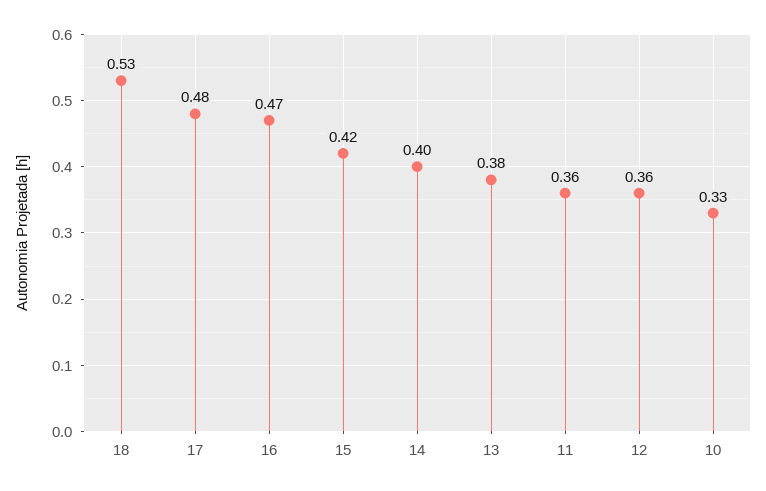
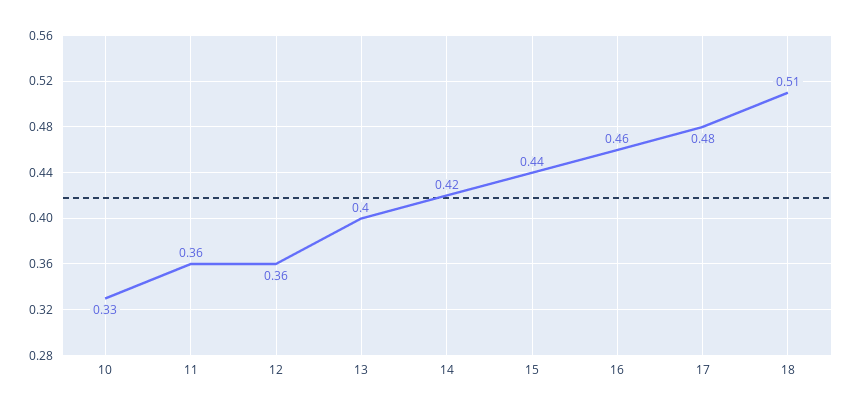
  {
-   "18": 0.53,
+   "18": 0.51,
    "17": 0.48,
-   "16": 0.47,
+   "16": 0.46,
-   "15": 0.42,
+   "15": 0.44,
-   "14": 0.4,
+   "14": 0.42,
-   "13": 0.38,
+   "13": 0.4,
    "11": 0.36,
    "12": 0.36,
    "10": 0.33
  }

